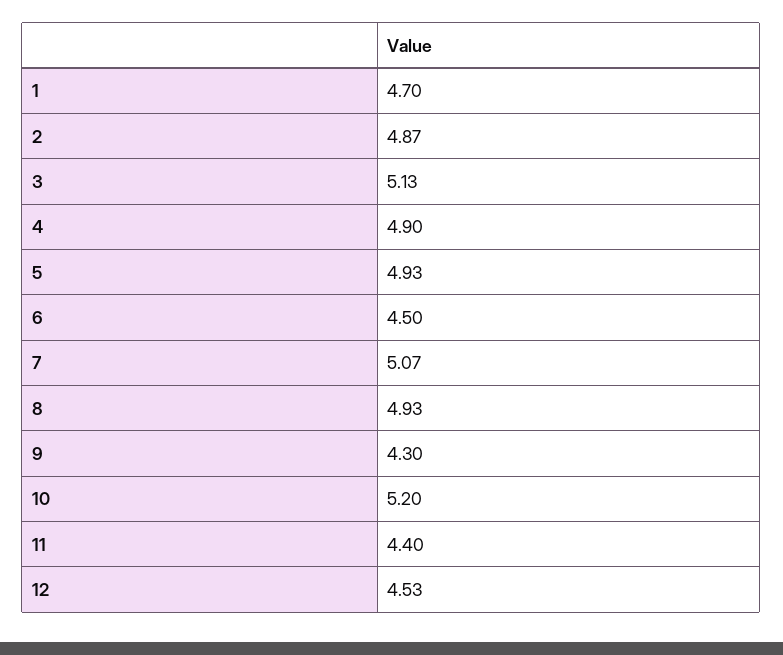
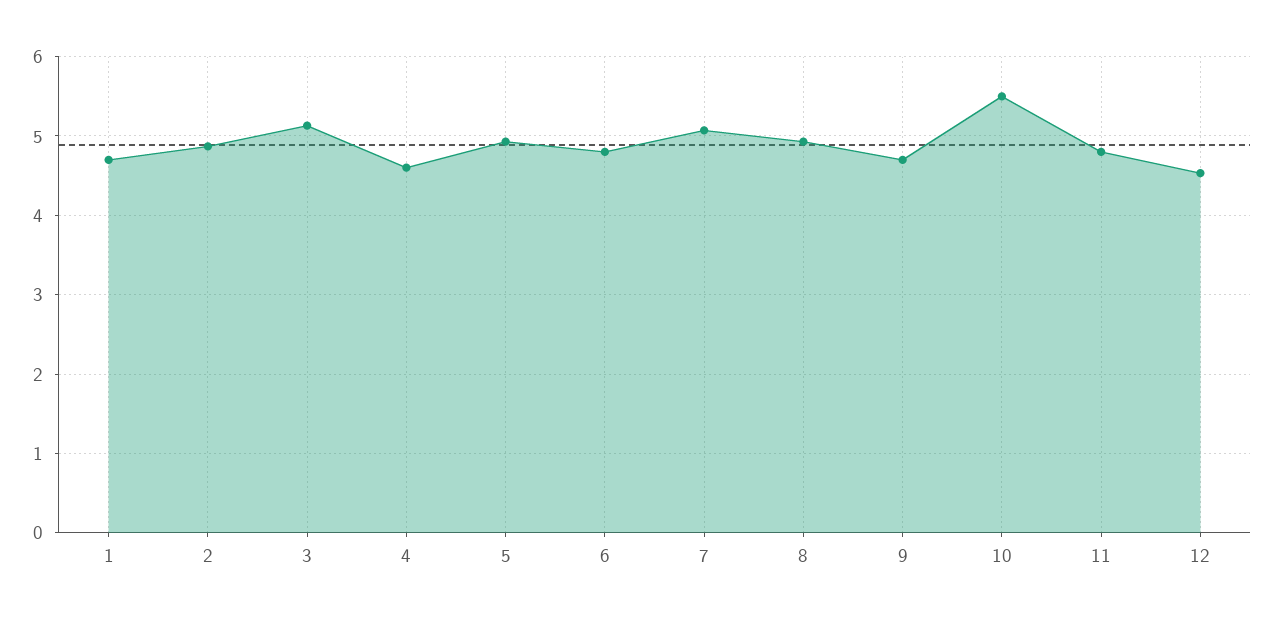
  {
    "1": 4.7,
    "2": 4.87,
    "3": 5.13,
-   "4": 4.9,
+   "4": 4.6,
    "5": 4.93,
-   "6": 4.5,
+   "6": 4.8,
    "7": 5.07,
    "8": 4.93,
-   "9": 4.3,
+   "9": 4.7,
-   "10": 5.2,
+   "10": 5.5,
-   "11": 4.4,
+   "11": 4.8,
    "12": 4.53
  }

